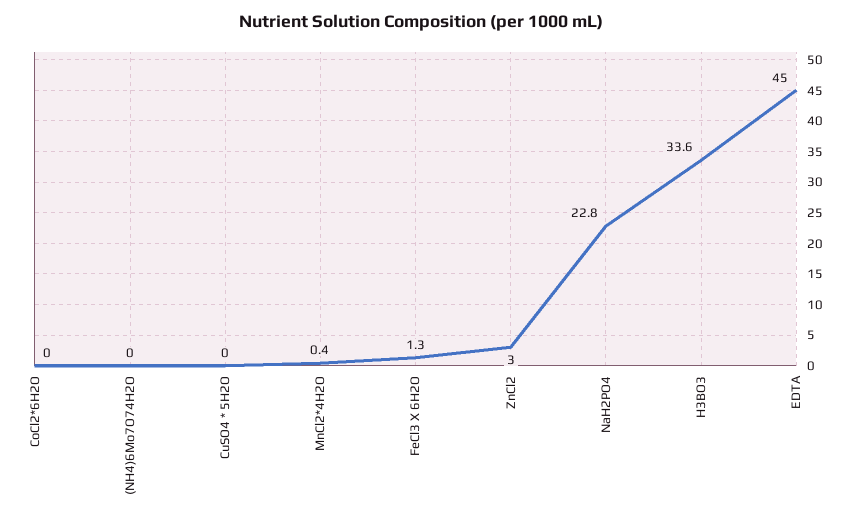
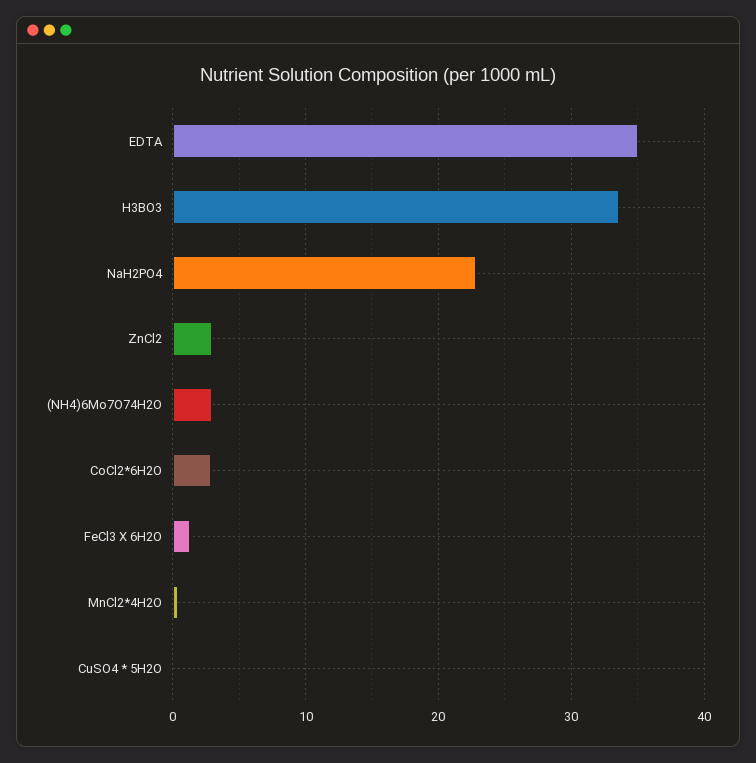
  {
-   "CoCl2*6H2O": 0,
+   "CoCl2*6H2O": 3,
-   "(NH4)6Mo7O74H2O": 0,
+   "(NH4)6Mo7O74H2O": 3,
    "CuSO4 * 5H2O": 0,
    "MnCl2*4H2O": 0.4,
    "FeCl3 X 6H2O": 1.3,
    "ZnCl2": 3,
    "NaH2PO4": 22.8,
    "H3BO3": 33.6,
-   "EDTA": 45
+   "EDTA": 35
  }

